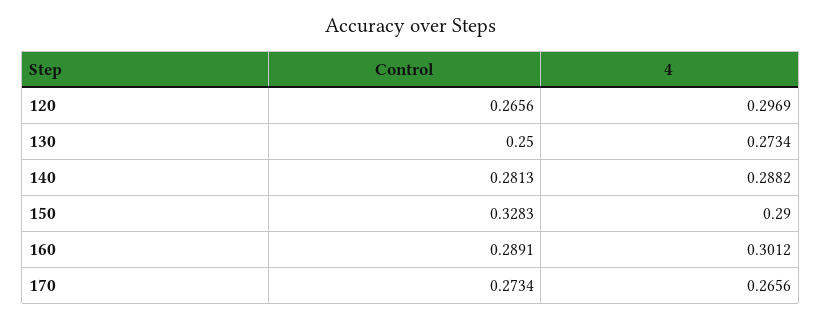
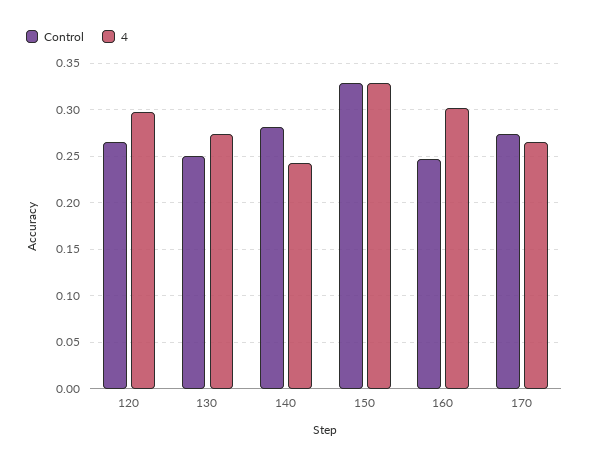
  {
    "Control": {
      "120": 0.2656,
      "130": 0.25,
      "140": 0.2813,
      "150": 0.3283,
-     "160": 0.2891,
+     "160": 0.25,
      "170": 0.2734
    },
    "4": {
      "120": 0.2969,
      "130": 0.2734,
-     "140": 0.2882,
+     "140": 0.24,
-     "150": 0.29,
+     "150": 0.33,
      "160": 0.3012,
      "170": 0.2656
    }
  }

